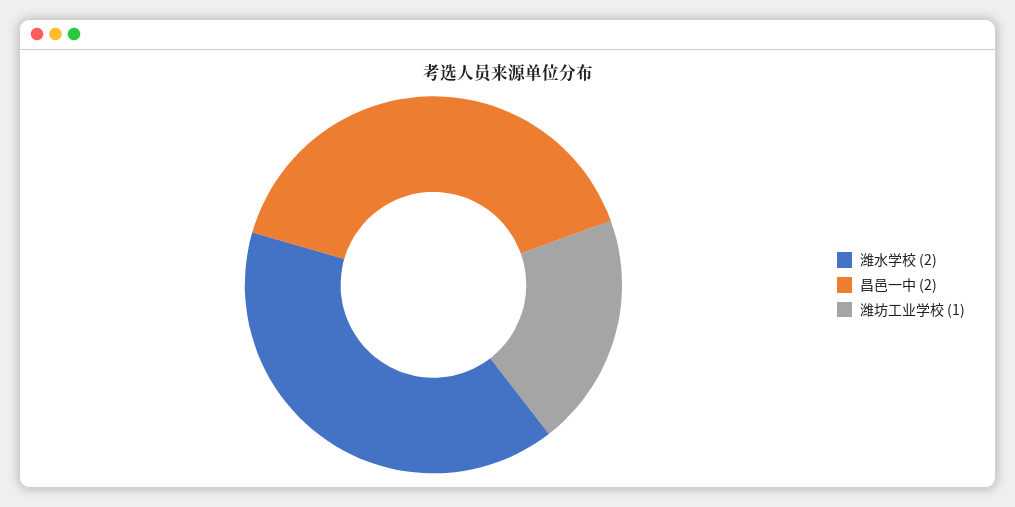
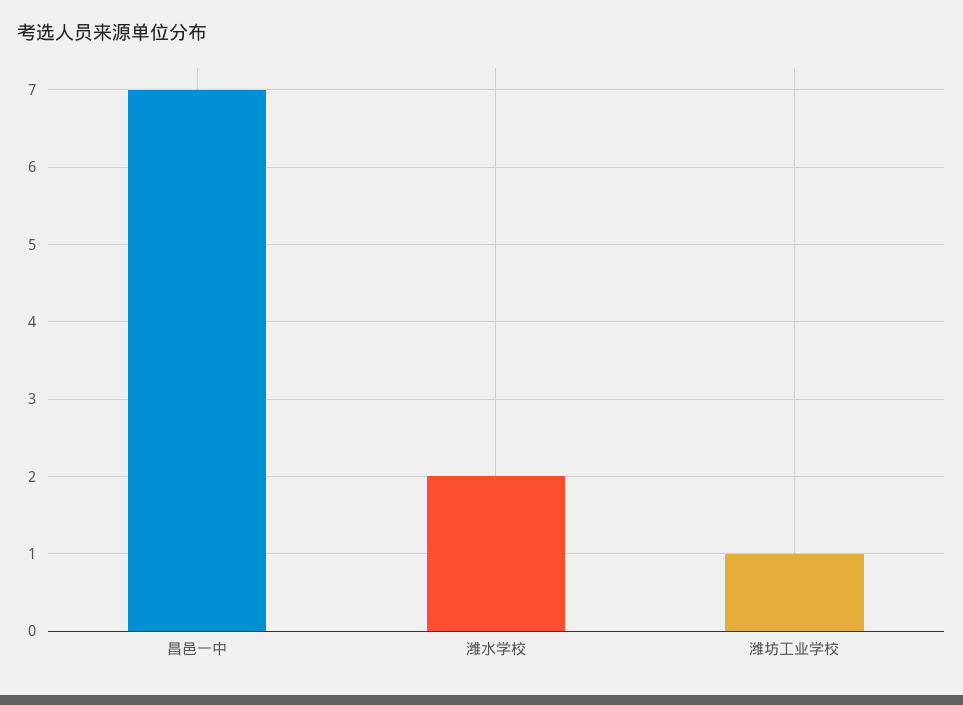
  {
    "潍水学校": 2,
-   "昌邑一中": 2,
+   "昌邑一中": 7,
    "潍坊工业学校": 1
  }

